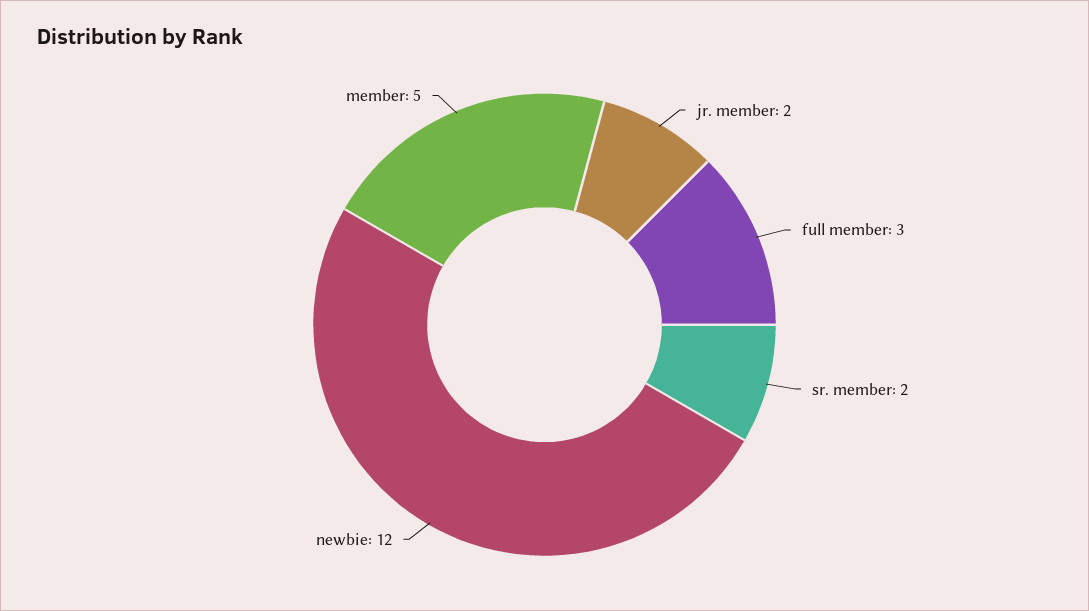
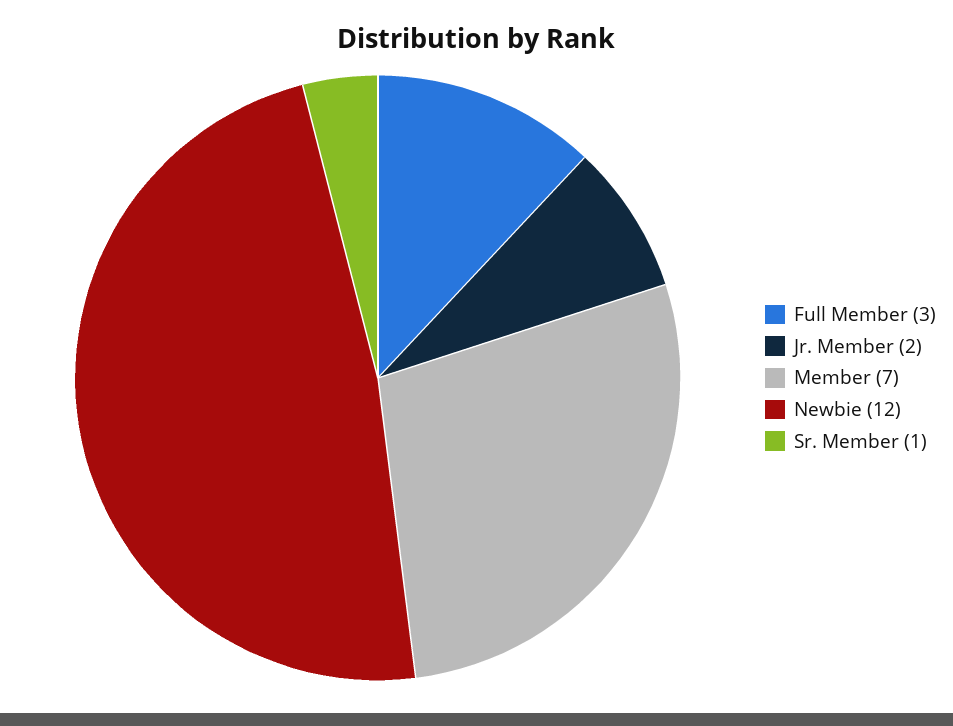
  {
    "jr. member": 2,
    "full member": 3,
-   "sr. member": 2,
+   "sr. member": 1,
    "newbie": 12,
-   "member": 5
+   "member": 7
  }

